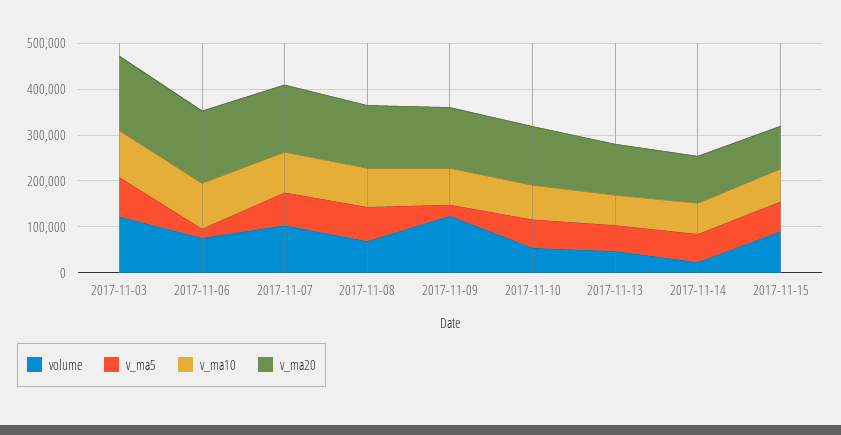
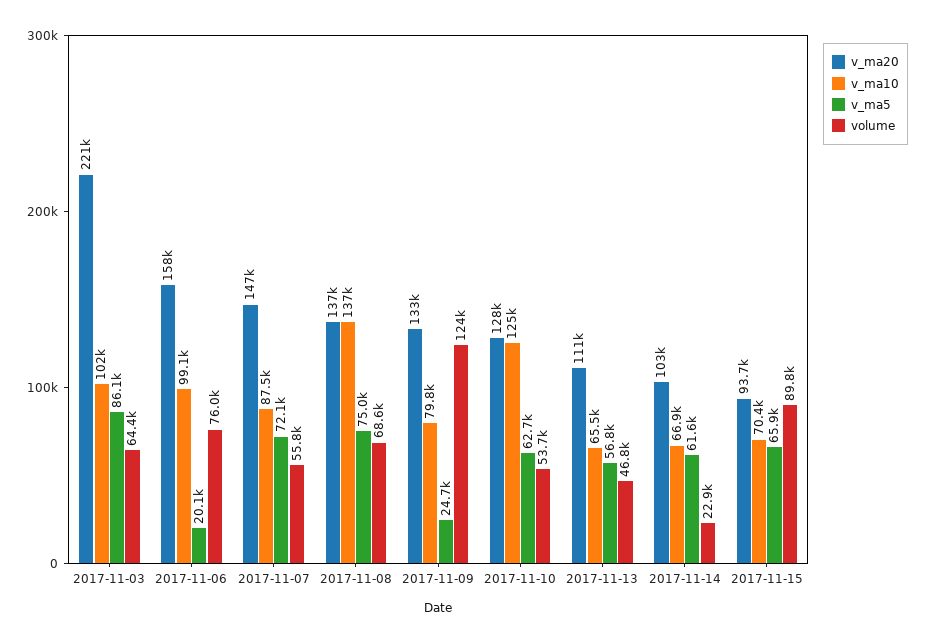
  {
    "volume": {
-     "2017-11-03": 120000,
+     "2017-11-03": 64400,
      "2017-11-06": 76000,
-     "2017-11-07": 100000,
+     "2017-11-07": 55800,
      "2017-11-08": 68600,
      "2017-11-09": 124000,
      "2017-11-10": 53700,
      "2017-11-13": 46800,
      "2017-11-14": 22900,
      "2017-11-15": 89800
    },
    "v_ma5": {
      "2017-11-03": 86100,
      "2017-11-06": 20100,
      "2017-11-07": 72100,
      "2017-11-08": 75000,
      "2017-11-09": 24700,
      "2017-11-10": 62700,
      "2017-11-13": 56800,
      "2017-11-14": 61600,
      "2017-11-15": 65900
    },
    "v_ma10": {
      "2017-11-03": 102000,
      "2017-11-06": 99100,
      "2017-11-07": 87500,
-     "2017-11-08": 80000,
+     "2017-11-08": 137000,
      "2017-11-09": 79800,
-     "2017-11-10": 80000,
+     "2017-11-10": 125000,
      "2017-11-13": 65500,
      "2017-11-14": 66900,
      "2017-11-15": 70400
    },
    "v_ma20": {
-     "2017-11-03": 160000,
+     "2017-11-03": 221000,
      "2017-11-06": 158000,
      "2017-11-07": 147000,
      "2017-11-08": 137000,
      "2017-11-09": 133000,
      "2017-11-10": 128000,
      "2017-11-13": 111000,
      "2017-11-14": 103000,
      "2017-11-15": 93700
    }
  }

